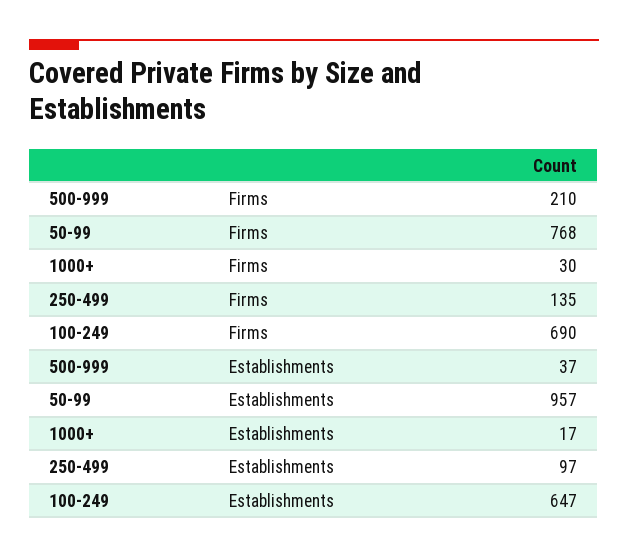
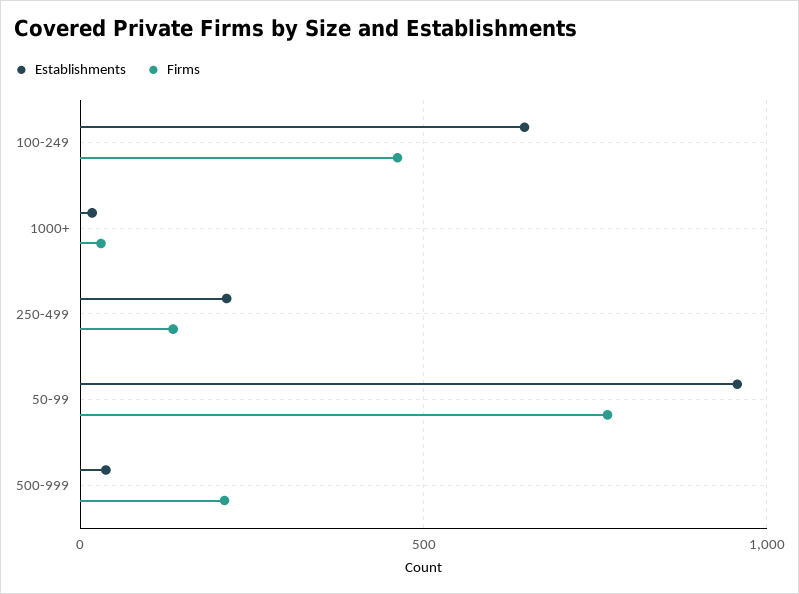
  {
    "Firms": {
      "500-999": 210,
      "50-99": 768,
      "1000+": 30,
      "250-499": 135,
-     "100-249": 690
+     "100-249": 450
    },
    "Establishments": {
      "500-999": 37,
      "50-99": 957,
      "1000+": 17,
-     "250-499": 97,
+     "250-499": 200,
      "100-249": 647
    }
  }

